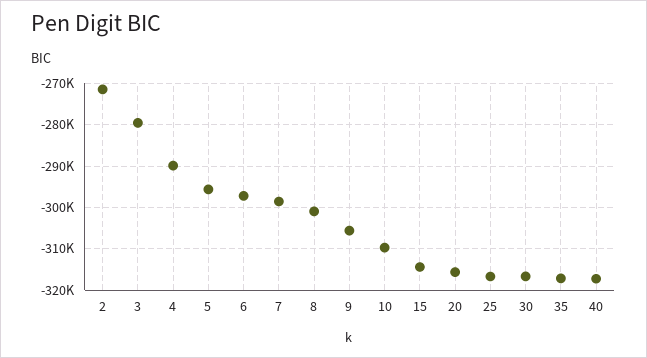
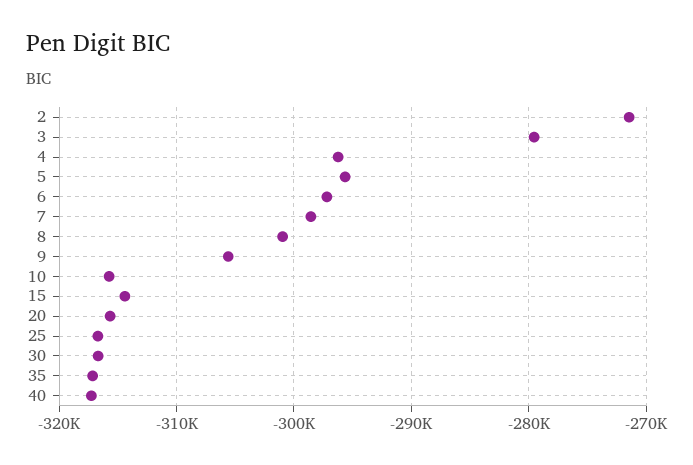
  {
    "2": -271000,
    "3": -280000,
-   "4": -290000,
+   "4": -296000,
    "5": -296000,
    "6": -297000,
    "7": -299000,
    "8": -301000,
    "9": -306000,
-   "10": -310000,
+   "10": -316000,
    "15": -314000,
    "20": -316000,
    "25": -317000,
    "30": -317000,
    "35": -317000,
    "40": -317000
  }

